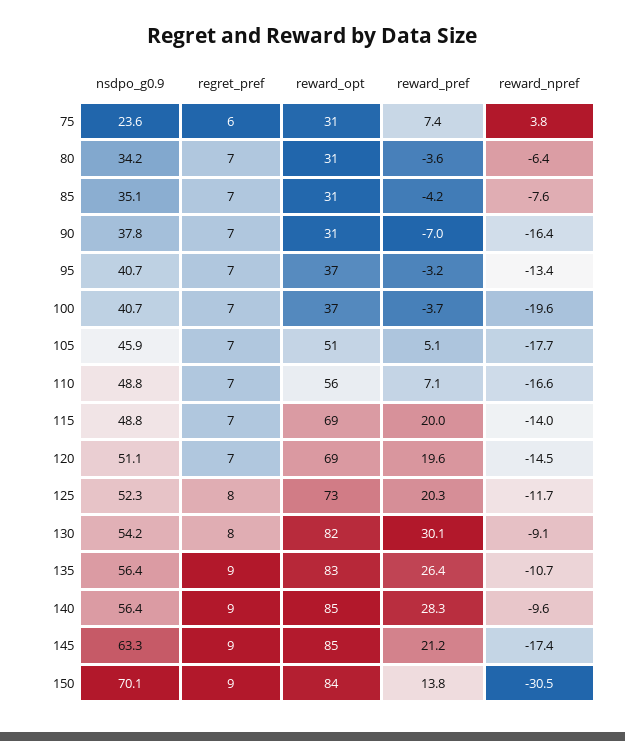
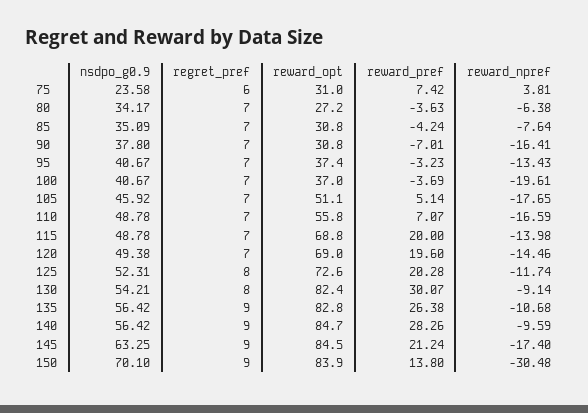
  {
    "nsdpo_g0.9": {
      "75": 23.58,
      "80": 34.17,
      "85": 35.09,
      "90": 37.8,
      "95": 40.67,
      "100": 40.67,
      "105": 45.92,
      "110": 48.78,
      "115": 48.78,
-     "120": 51.1,
+     "120": 49.38,
      "125": 52.31,
      "130": 54.21,
      "135": 56.42,
      "140": 56.42,
      "145": 63.25,
      "150": 70.1
    },
    "regret_pref": {
      "75": 6,
      "80": 7,
      "85": 7,
      "90": 7,
      "95": 7,
      "100": 7,
      "105": 7,
      "110": 7,
      "115": 7,
      "120": 7,
      "125": 8,
      "130": 8,
      "135": 9,
      "140": 9,
      "145": 9,
      "150": 9
    },
    "reward_opt": {
      "75": 31,
-     "80": 31,
+     "80": 27.2,
      "85": 30.8,
      "90": 30.8,
      "95": 37.4,
      "100": 37,
      "105": 51.1,
      "110": 55.8,
      "115": 68.8,
      "120": 69,
      "125": 72.6,
      "130": 82.4,
      "135": 82.8,
      "140": 84.7,
      "145": 84.5,
      "150": 83.9
    },
    "reward_pref": {
      "75": 7.42,
      "80": -3.63,
      "85": -4.24,
      "90": -7.01,
      "95": -3.23,
      "100": -3.69,
      "105": 5.14,
      "110": 7.07,
      "115": 20,
      "120": 19.6,
      "125": 20.28,
      "130": 30.07,
      "135": 26.38,
      "140": 28.26,
      "145": 21.24,
      "150": 13.8
    },
    "reward_npref": {
      "75": 3.81,
      "80": -6.38,
      "85": -7.64,
      "90": -16.41,
      "95": -13.43,
      "100": -19.61,
      "105": -17.65,
      "110": -16.59,
      "115": -13.98,
      "120": -14.46,
      "125": -11.74,
      "130": -9.14,
      "135": -10.68,
      "140": -9.59,
      "145": -17.4,
      "150": -30.48
    }
  }

